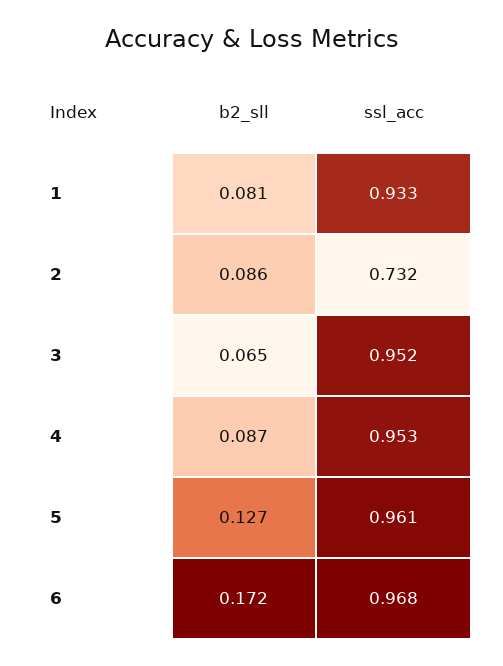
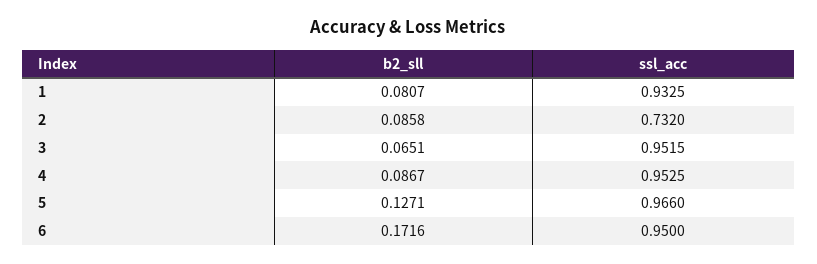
  {
    "b2_sll": {
      "1": 0.0807,
      "2": 0.0858,
      "3": 0.0651,
      "4": 0.0867,
      "5": 0.1271,
      "6": 0.1716
    },
    "ssl_acc": {
      "1": 0.9325,
      "2": 0.732,
      "3": 0.9515,
      "4": 0.9525,
-     "5": 0.961,
+     "5": 0.966,
-     "6": 0.968
+     "6": 0.95
    }
  }

